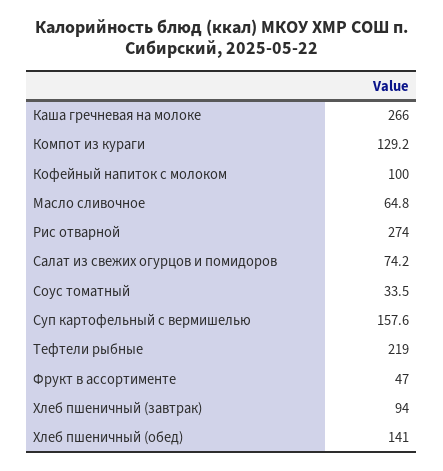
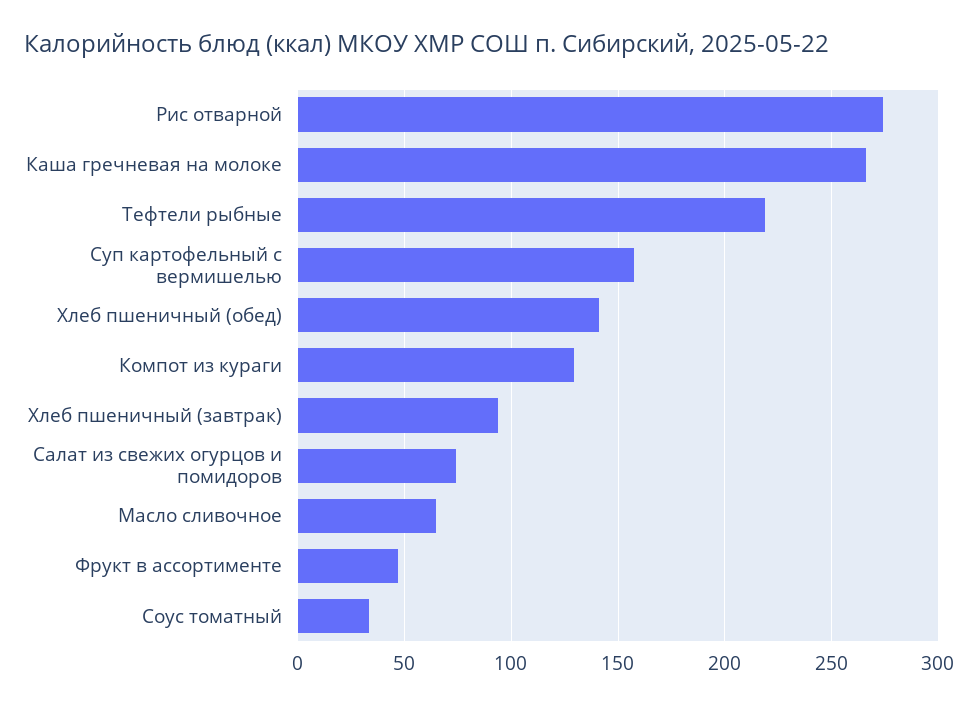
  {
    "Каша гречневая на молоке": 266,
    "Компот из кураги": 129.2,
-   "Кофейный напиток с молоком": 100,
    "Масло сливочное": 64.8,
    "Рис отварной": 274,
    "Салат из свежих огурцов и помидоров": 74.2,
    "Соус томатный": 33.5,
    "Суп картофельный с вермишелью": 157.6,
    "Тефтели рыбные": 219,
    "Фрукт в ассортименте": 47,
    "Хлеб пшеничный (завтрак)": 94,
    "Хлеб пшеничный (обед)": 141
  }

